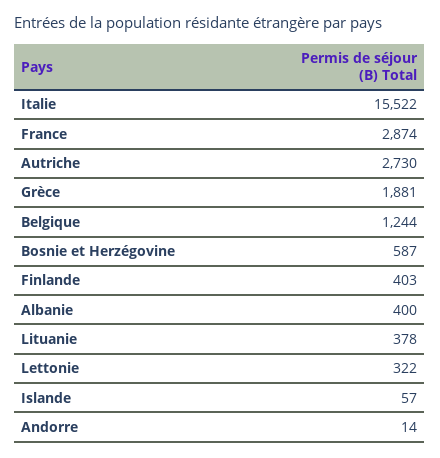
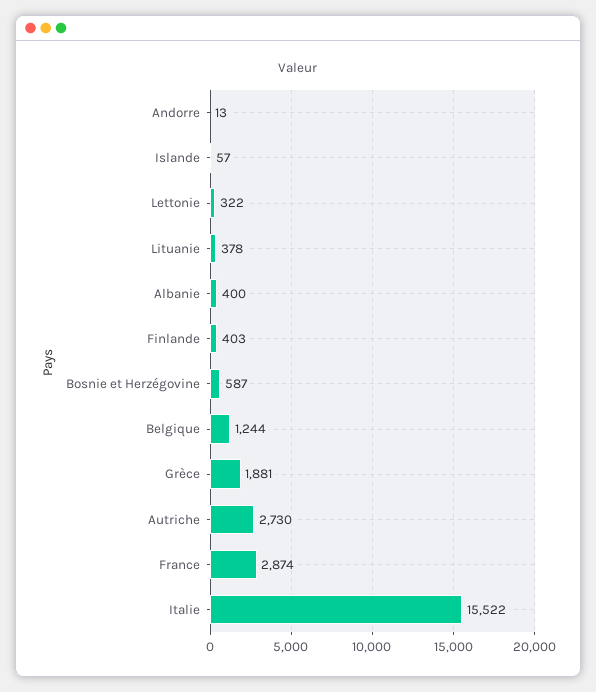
  {
    "Italie": 15522,
    "France": 2874,
    "Autriche": 2730,
    "Grèce": 1881,
    "Belgique": 1244,
    "Bosnie et Herzégovine": 587,
    "Finlande": 403,
    "Albanie": 400,
    "Lituanie": 378,
    "Lettonie": 322,
    "Islande": 57,
-   "Andorre": 14
+   "Andorre": 13
  }

